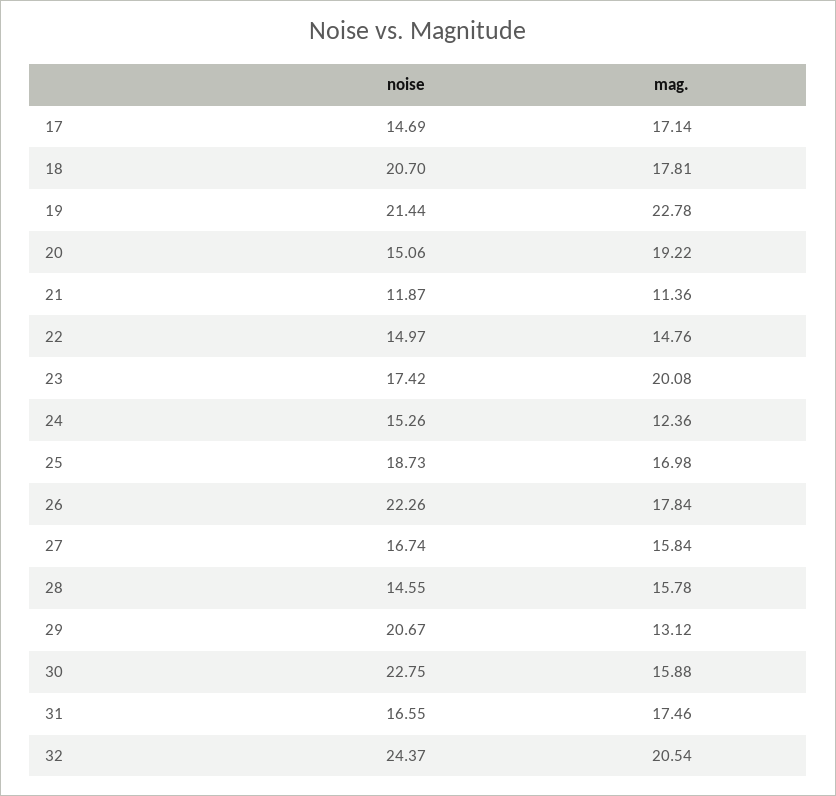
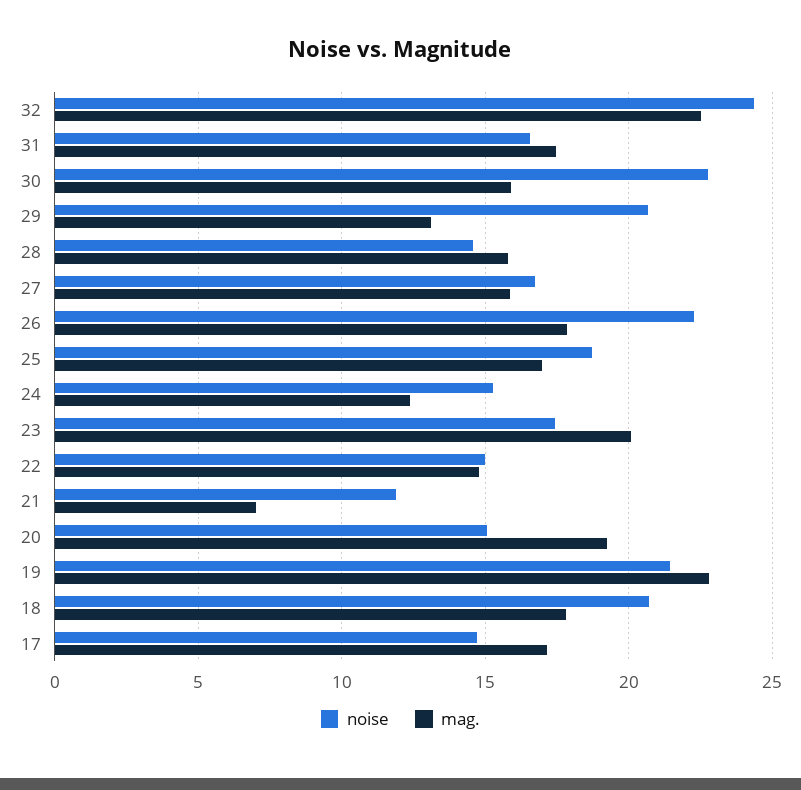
  {
    "noise": {
      "17": 14.69,
      "18": 20.7,
      "19": 21.44,
      "20": 15.06,
      "21": 11.87,
      "22": 14.97,
      "23": 17.42,
      "24": 15.26,
      "25": 18.73,
      "26": 22.26,
      "27": 16.74,
      "28": 14.55,
      "29": 20.67,
      "30": 22.75,
      "31": 16.55,
      "32": 24.37
    },
    "mag.": {
      "17": 17.14,
      "18": 17.81,
      "19": 22.78,
      "20": 19.22,
-     "21": 11.36,
+     "21": 7,
      "22": 14.76,
      "23": 20.08,
      "24": 12.36,
      "25": 16.98,
      "26": 17.84,
      "27": 15.84,
      "28": 15.78,
      "29": 13.12,
      "30": 15.88,
      "31": 17.46,
-     "32": 20.54
+     "32": 22.5
    }
  }

